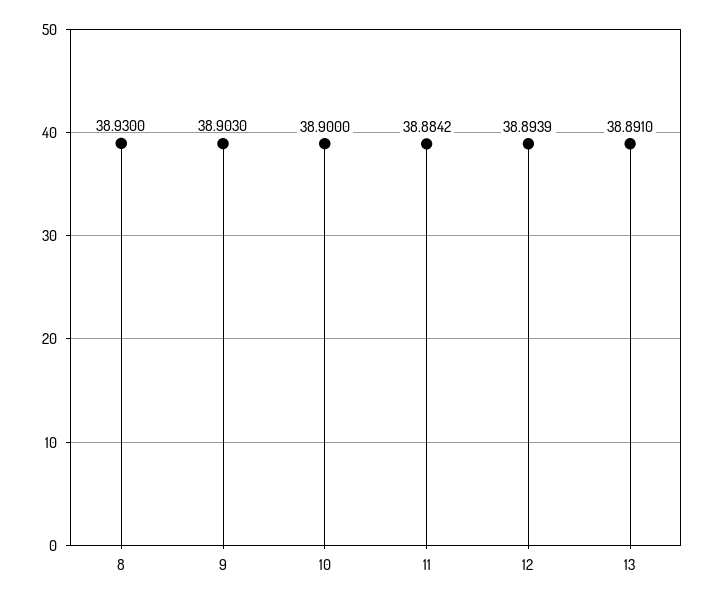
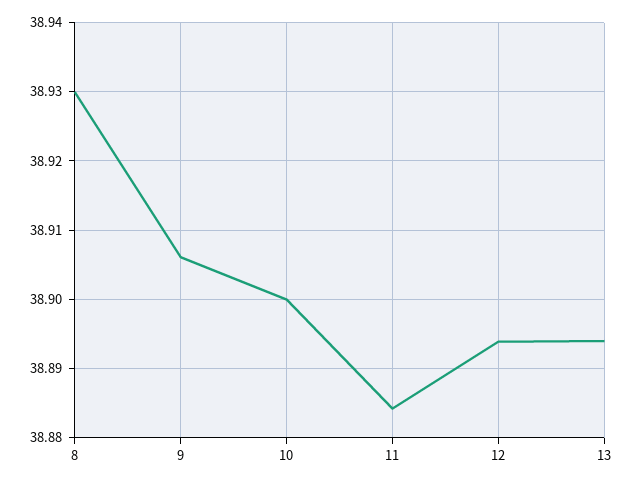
  {
    "8": 38.93,
-   "9": 38.903,
+   "9": 38.906,
    "10": 38.9,
    "11": 38.8842,
    "12": 38.8939,
-   "13": 38.891
+   "13": 38.894
  }

